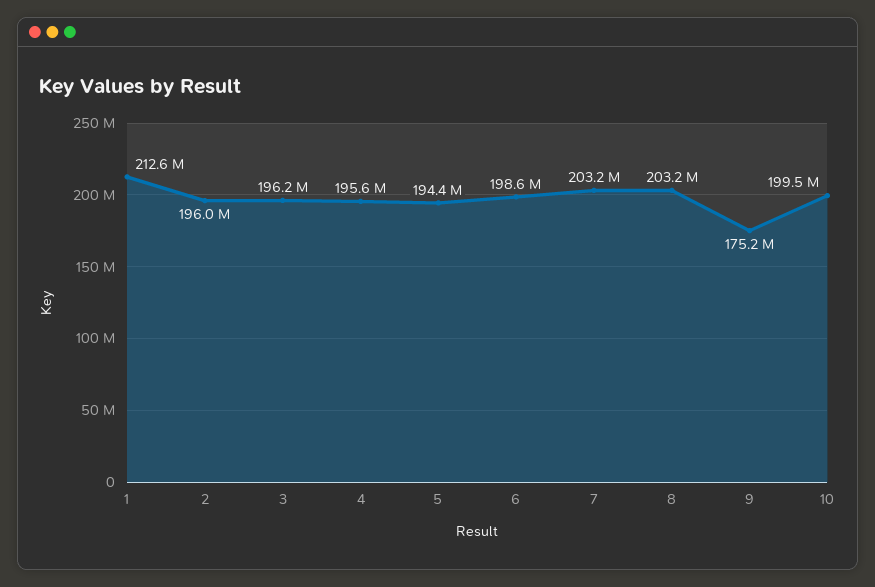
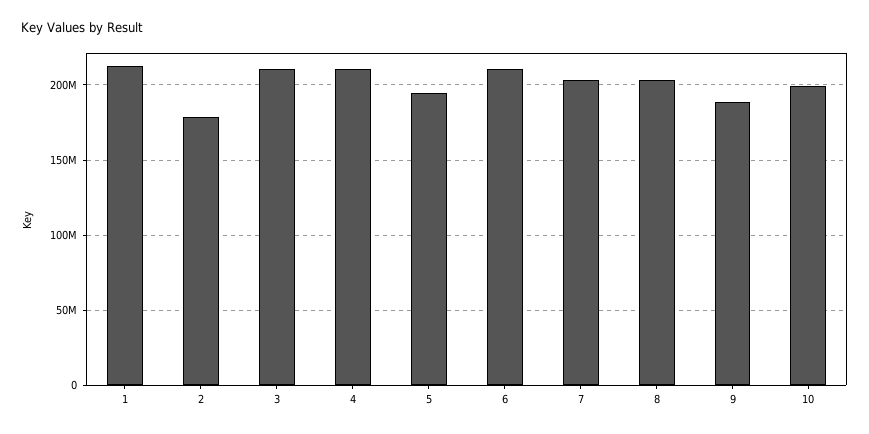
  {
    "1": 212600000,
-   "2": 196000000,
+   "2": 180000000,
-   "3": 196200000,
+   "3": 210000000,
-   "4": 195600000,
+   "4": 210000000,
    "5": 194400000,
-   "6": 198600000,
+   "6": 210000000,
    "7": 203200000,
    "8": 203200000,
-   "9": 175200000,
+   "9": 190000000,
    "10": 199500000
  }

